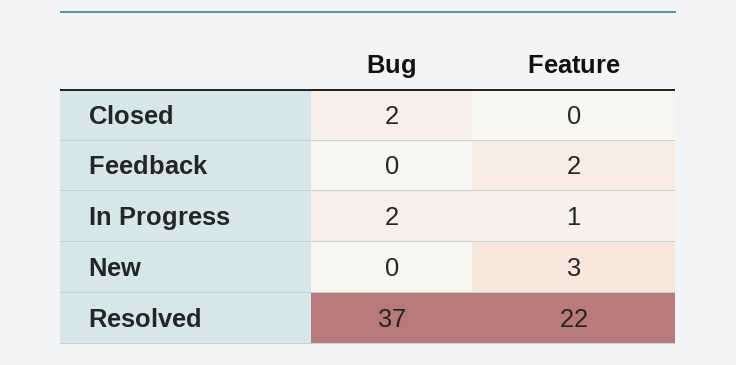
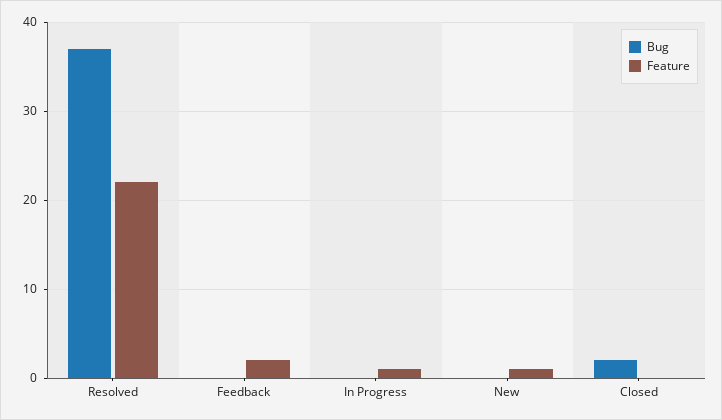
  {
    "Bug": {
      "Closed": 2,
      "Feedback": 0,
-     "In Progress": 2,
+     "In Progress": 0,
      "New": 0,
      "Resolved": 37
    },
    "Feature": {
      "Closed": 0,
      "Feedback": 2,
      "In Progress": 1,
-     "New": 3,
+     "New": 1,
      "Resolved": 22
    }
  }

